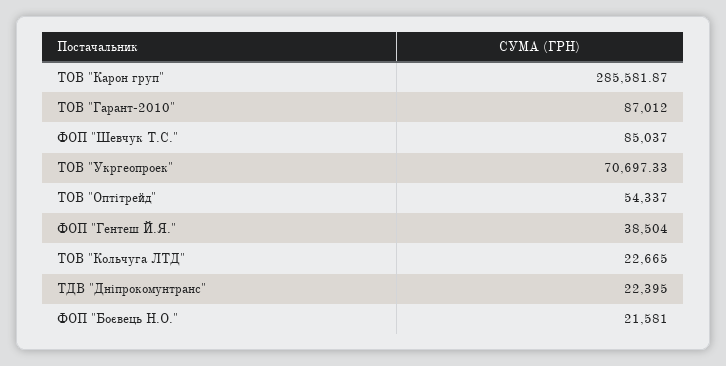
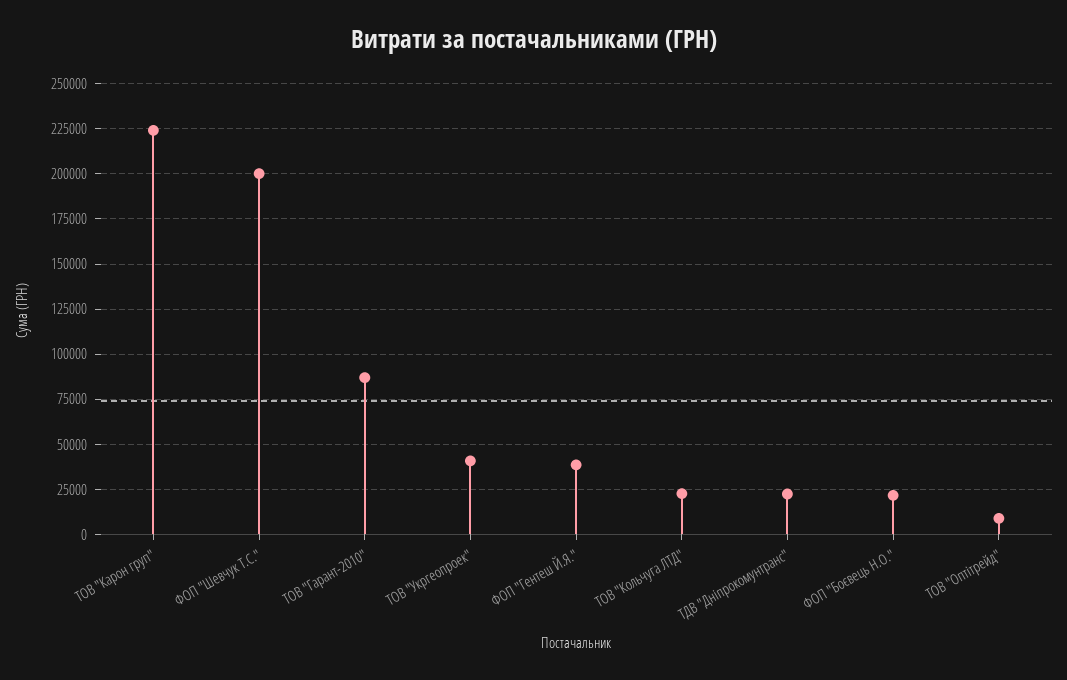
  {
-   "ТОВ \"Карон груп\"": 285581.87,
+   "ТОВ \"Карон груп\"": 225000,
    "ТОВ \"Гарант-2010\"": 87012,
-   "ФОП \"Шевчук Т.С.\"": 85037,
+   "ФОП \"Шевчук Т.С.\"": 200000,
-   "ТОВ \"Укргеопроек\"": 70697.33,
+   "ТОВ \"Укргеопроек\"": 40000,
-   "ТОВ \"Оптітрейд\"": 54337,
+   "ТОВ \"Оптітрейд\"": 10000,
    "ФОП \"Гентеш Й.Я.\"": 38504,
    "ТОВ \"Кольчуга ЛТД\"": 22665,
    "ТДВ \"Дніпрокомунтранс\"": 22395,
    "ФОП \"Боєвець Н.О.\"": 21581
  }

